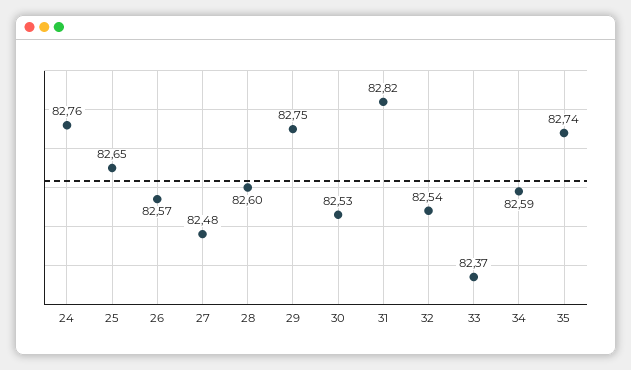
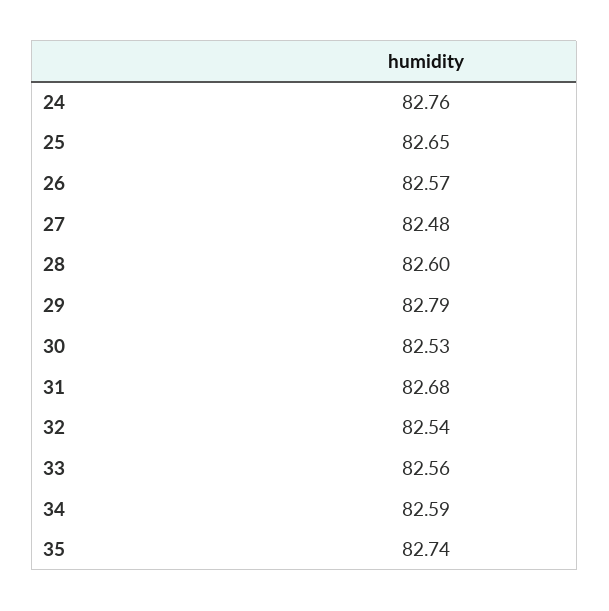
  {
    "24": 82.76,
    "25": 82.65,
    "26": 82.57,
    "27": 82.48,
    "28": 82.6,
-   "29": 82.75,
+   "29": 82.79,
    "30": 82.53,
-   "31": 82.82,
+   "31": 82.68,
    "32": 82.54,
-   "33": 82.37,
+   "33": 82.56,
    "34": 82.59,
    "35": 82.74
  }

